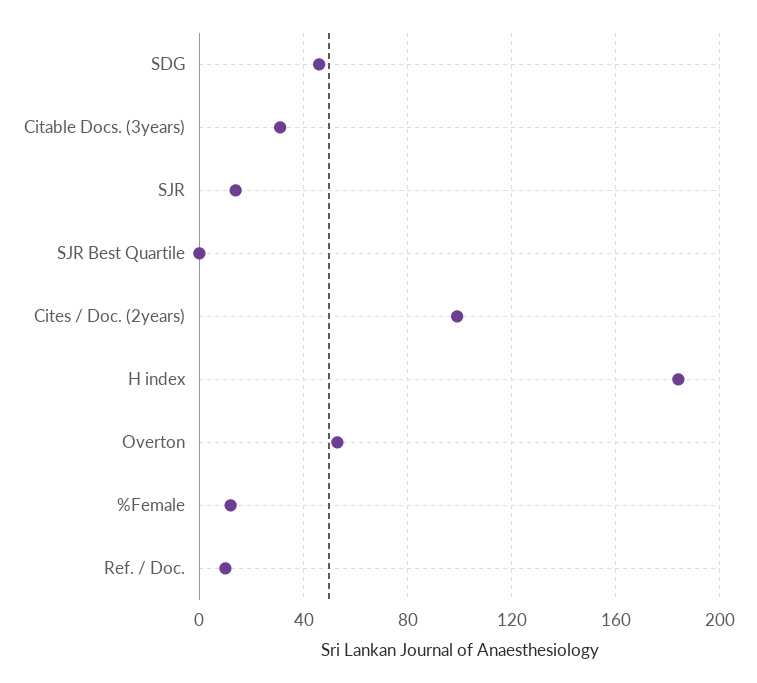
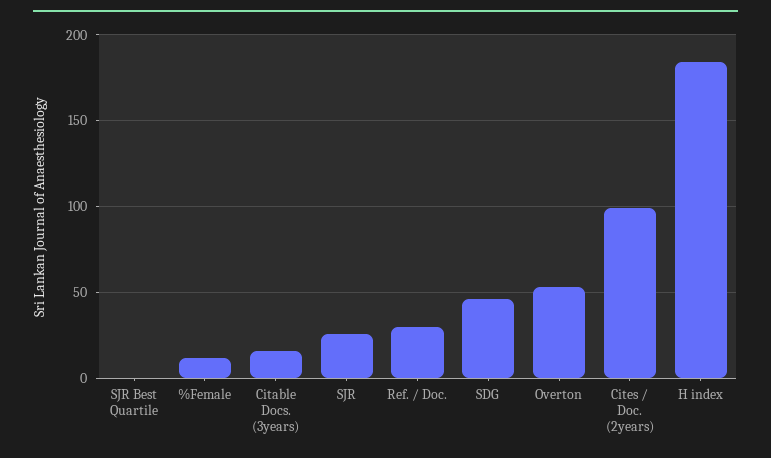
  {
    "SDG": 45,
-   "Citable Docs. (3years)": 30,
+   "Citable Docs. (3years)": 15,
-   "SJR": 15,
+   "SJR": 25,
    "SJR Best Quartile": 0,
    "Cites / Doc. (2years)": 100,
    "H index": 185,
    "Overton": 55,
    "%Female": 10,
-   "Ref. / Doc.": 10
+   "Ref. / Doc.": 30
  }

